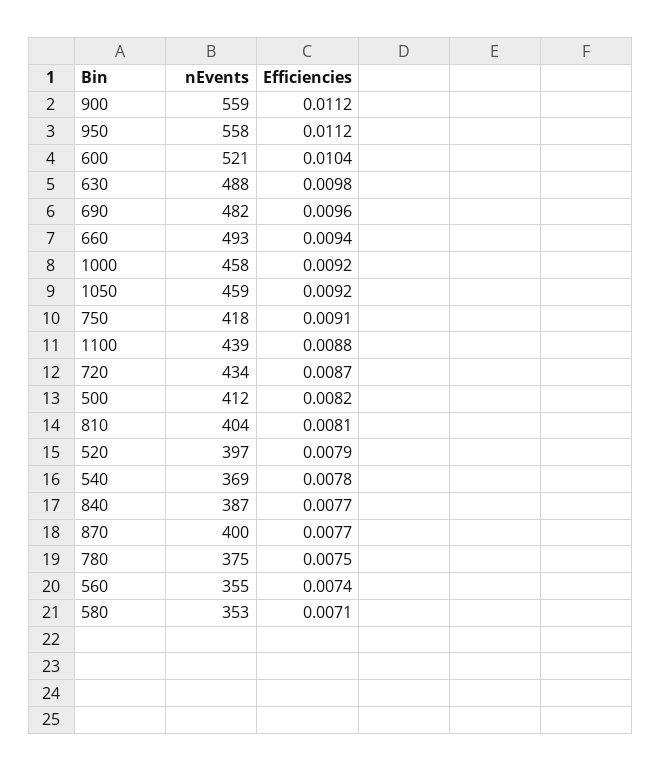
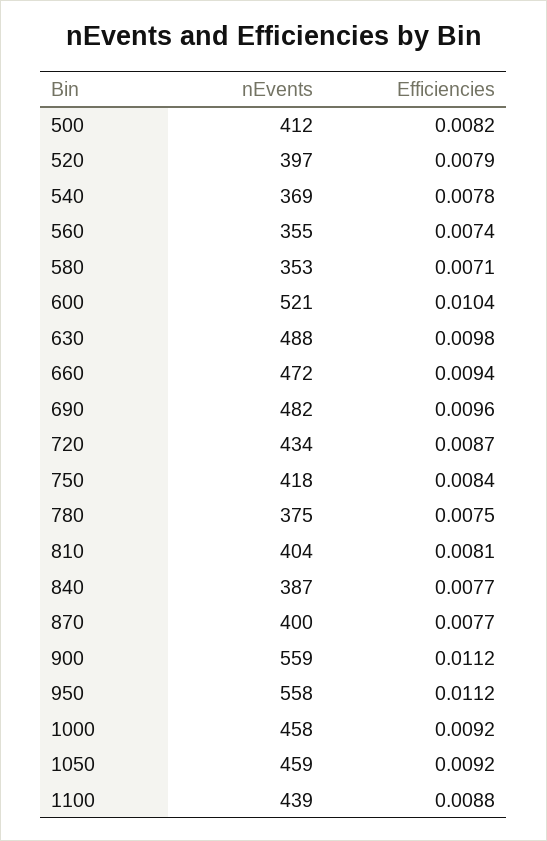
  {
    "nEvents": {
      "900": 559,
      "950": 558,
      "600": 521,
      "630": 488,
      "690": 482,
-     "660": 493,
+     "660": 472,
      "1000": 458,
      "1050": 459,
      "750": 418,
      "1100": 439,
      "720": 434,
      "500": 412,
      "810": 404,
      "520": 397,
      "540": 369,
      "840": 387,
      "870": 400,
      "780": 375,
      "560": 355,
      "580": 353
    },
    "Efficiencies": {
      "900": 0.0112,
      "950": 0.0112,
      "600": 0.0104,
      "630": 0.0098,
      "690": 0.0096,
      "660": 0.0094,
      "1000": 0.0092,
      "1050": 0.0092,
-     "750": 0.0091,
+     "750": 0.0084,
      "1100": 0.0088,
      "720": 0.0087,
      "500": 0.0082,
      "810": 0.0081,
      "520": 0.0079,
      "540": 0.0078,
      "840": 0.0077,
      "870": 0.0077,
      "780": 0.0075,
      "560": 0.0074,
      "580": 0.0071
    }
  }

